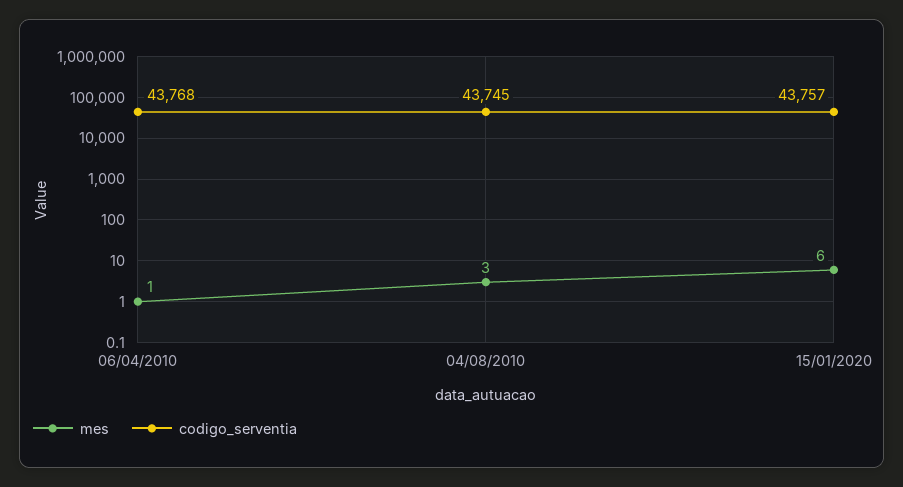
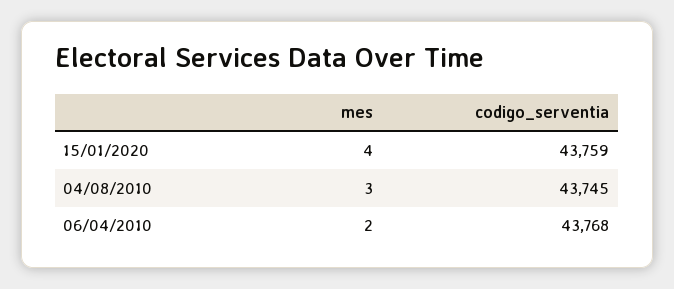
  {
    "mes": {
-     "06/04/2010": 1,
+     "06/04/2010": 2,
      "04/08/2010": 3,
-     "15/01/2020": 6
+     "15/01/2020": 4
    },
    "codigo_serventia": {
      "06/04/2010": 43768,
      "04/08/2010": 43745,
-     "15/01/2020": 43757
+     "15/01/2020": 43759
    }
  }

